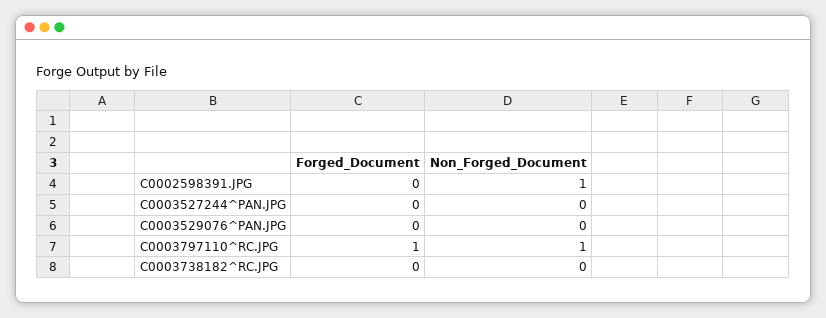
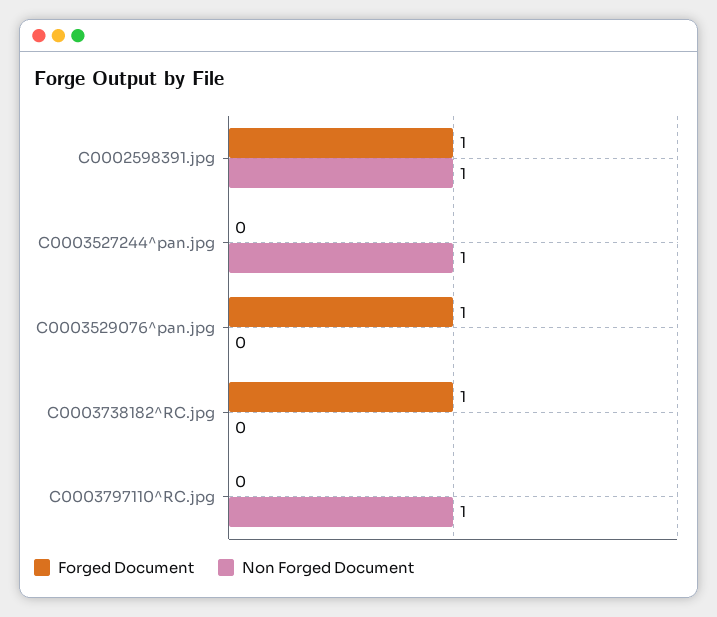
  {
    "Forged_Document": {
-     "C0002598391.JPG": 0,
+     "C0002598391.JPG": 1,
      "C0003527244^PAN.JPG": 0,
-     "C0003529076^PAN.JPG": 0,
+     "C0003529076^PAN.JPG": 1,
-     "C0003797110^RC.JPG": 1,
+     "C0003797110^RC.JPG": 0,
-     "C0003738182^RC.JPG": 0
+     "C0003738182^RC.JPG": 1
    },
    "Non_Forged_Document": {
      "C0002598391.JPG": 1,
-     "C0003527244^PAN.JPG": 0,
+     "C0003527244^PAN.JPG": 1,
      "C0003529076^PAN.JPG": 0,
      "C0003797110^RC.JPG": 1,
      "C0003738182^RC.JPG": 0
    }
  }

